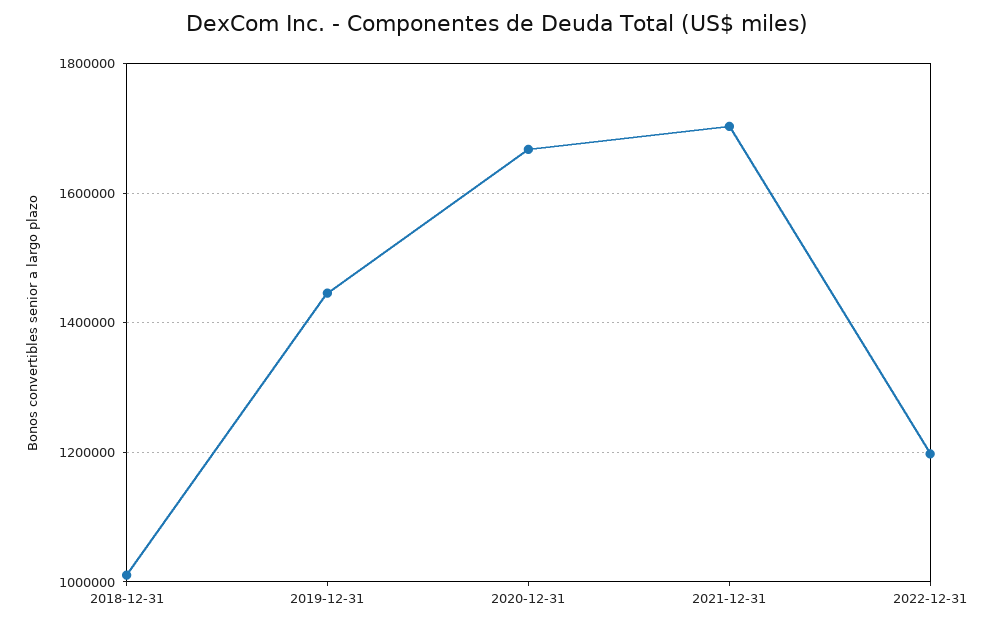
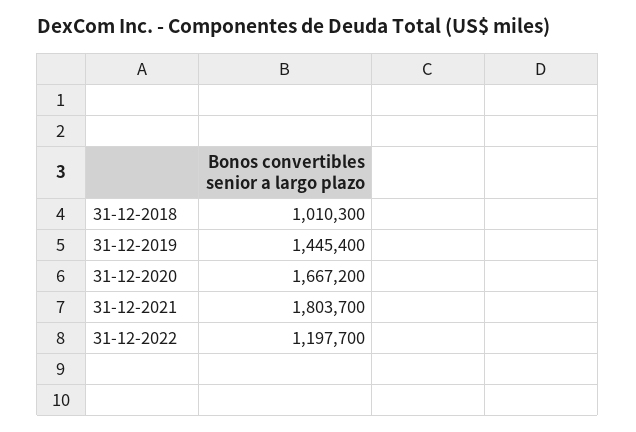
  {
    "2018-12-31": 1010300,
    "2019-12-31": 1445400,
    "2020-12-31": 1667200,
-   "2021-12-31": 1700000,
+   "2021-12-31": 1803700,
    "2022-12-31": 1197700
  }

